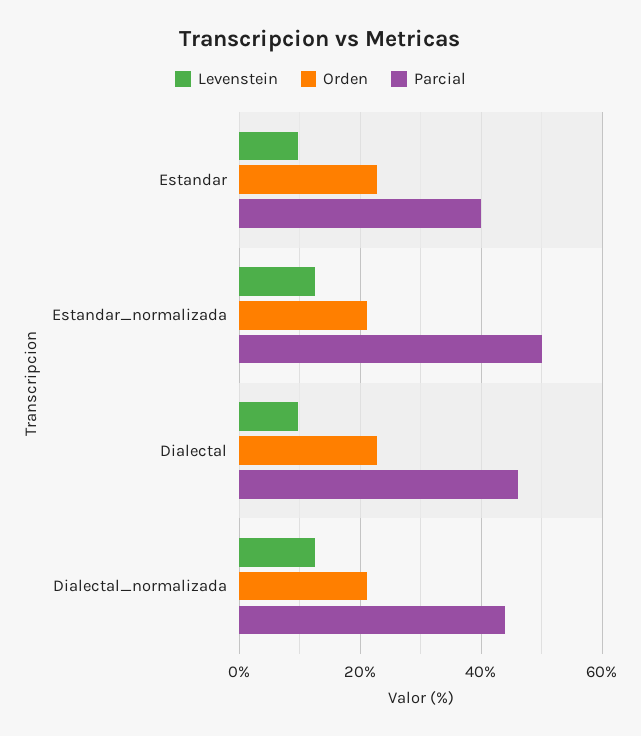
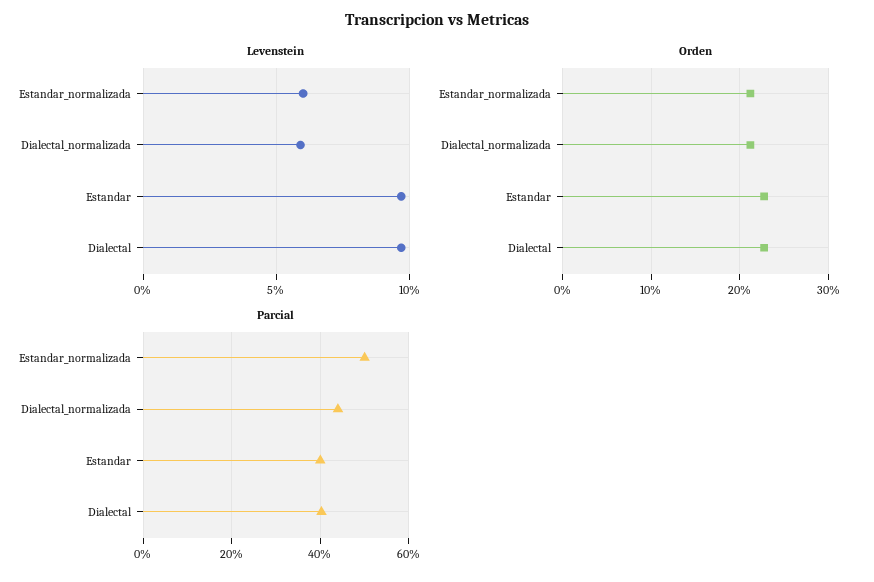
  {
    "Levenstein": {
      "Estandar": 9.5,
-     "Estandar_normalizada": 12,
+     "Estandar_normalizada": 6,
      "Dialectal": 9.5,
-     "Dialectal_normalizada": 12
+     "Dialectal_normalizada": 6
    },
    "Orden": {
      "Estandar": 23,
      "Estandar_normalizada": 21,
      "Dialectal": 23,
      "Dialectal_normalizada": 21
    },
    "Parcial": {
      "Estandar": 40,
      "Estandar_normalizada": 50,
-     "Dialectal": 46,
+     "Dialectal": 40,
      "Dialectal_normalizada": 44
    }
  }

